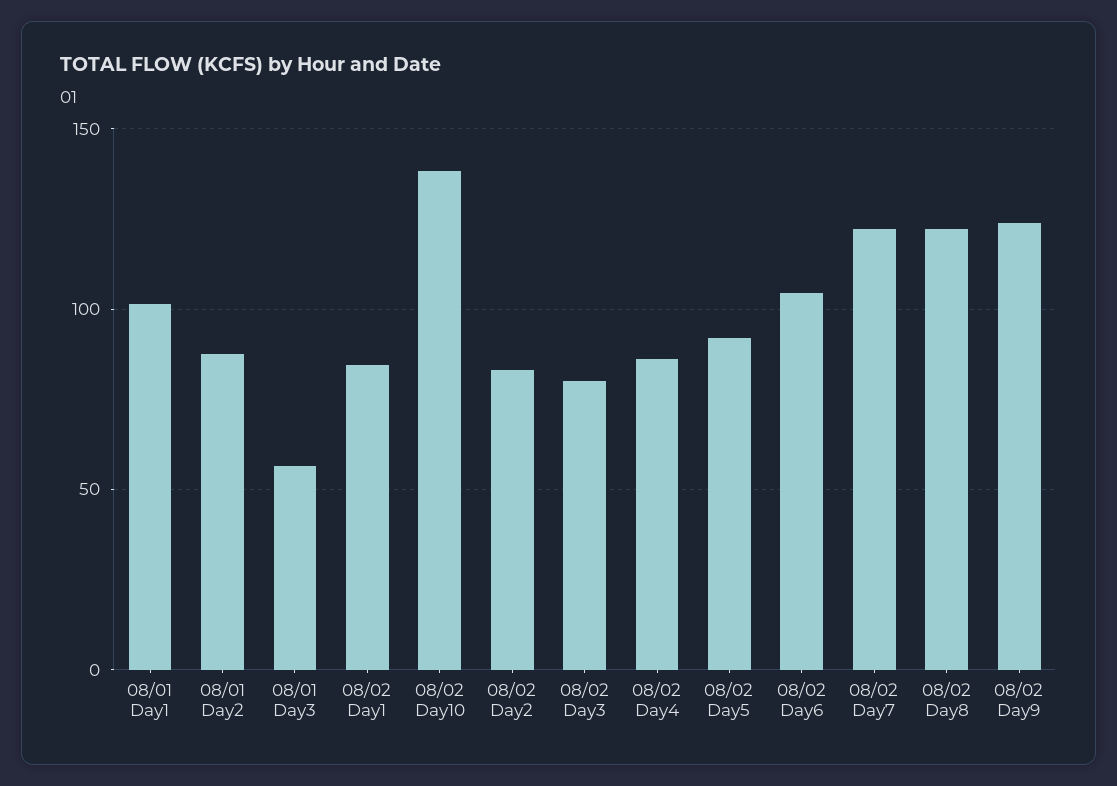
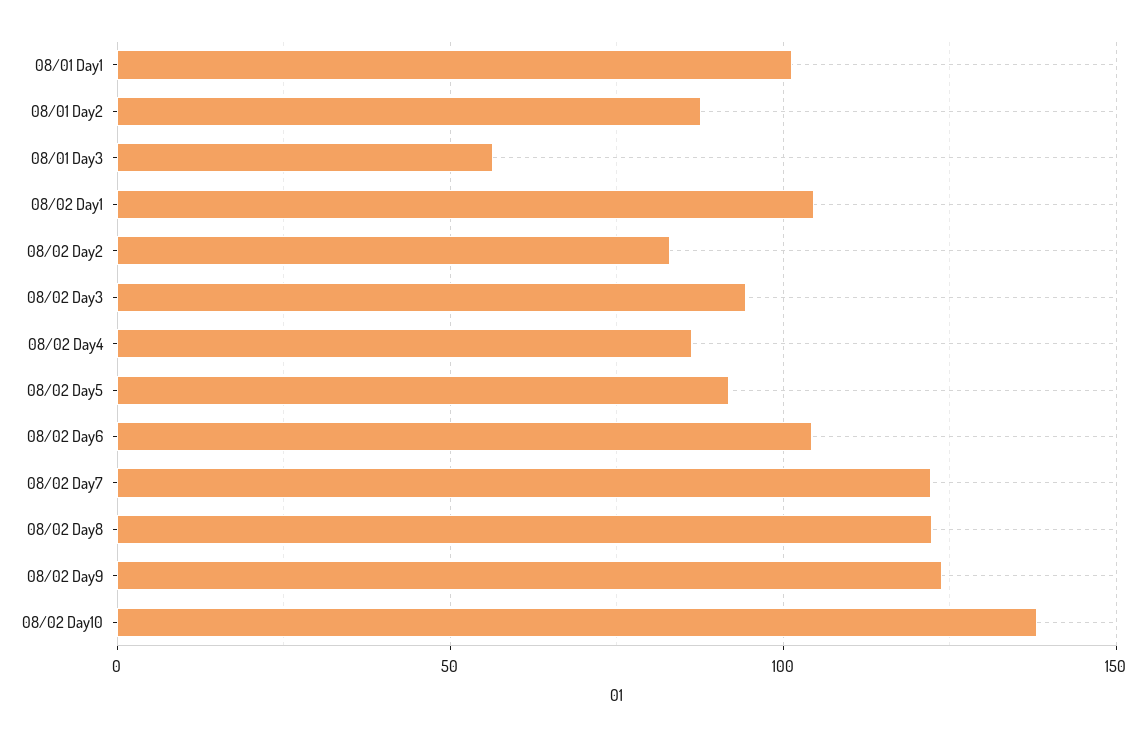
  {
    "08/01 Day1": 100,
    "08/01 Day2": 90,
    "08/01 Day3": 55,
-   "08/02 Day1": 85,
+   "08/02 Day1": 105,
    "08/02 Day10": 140,
    "08/02 Day2": 85,
-   "08/02 Day3": 80,
+   "08/02 Day3": 95,
    "08/02 Day4": 85,
    "08/02 Day5": 90,
    "08/02 Day6": 105,
    "08/02 Day7": 120,
    "08/02 Day8": 120,
    "08/02 Day9": 125
  }

